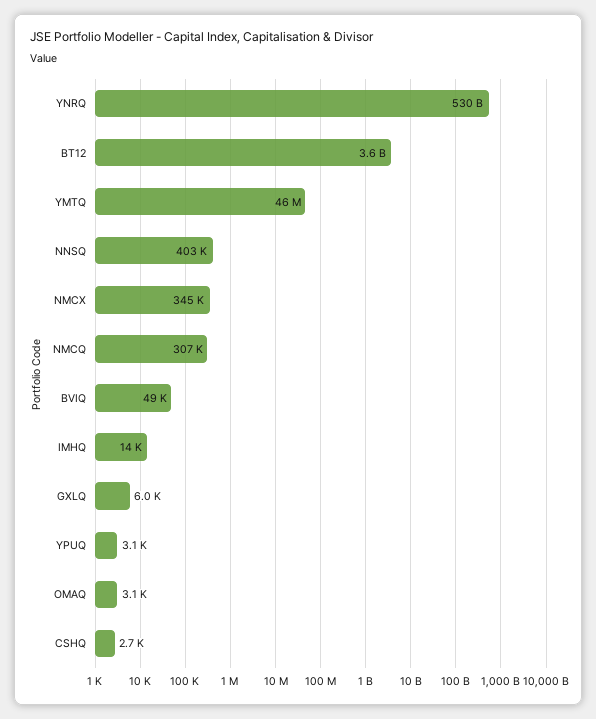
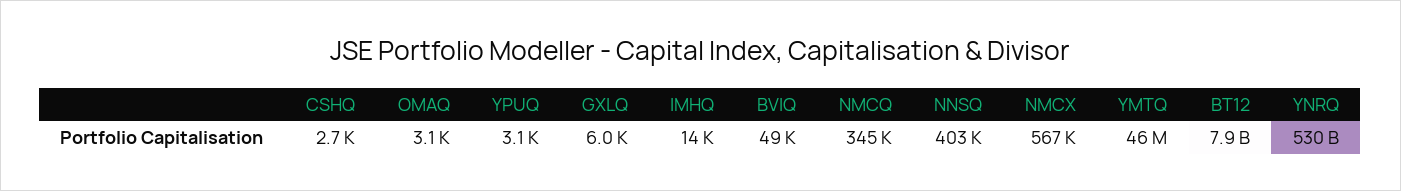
  {
    "YNRQ": 530000000000,
-   "BT12": 3600000000,
+   "BT12": 7900000000,
    "YMTQ": 46000000,
    "NNSQ": 403000,
-   "NMCX": 345000,
+   "NMCX": 567000,
-   "NMCQ": 307000,
+   "NMCQ": 345000,
    "BVIQ": 49000,
    "IMHQ": 14000,
    "GXLQ": 6000,
    "YPUQ": 3100,
    "OMAQ": 3100,
    "CSHQ": 2700
  }

